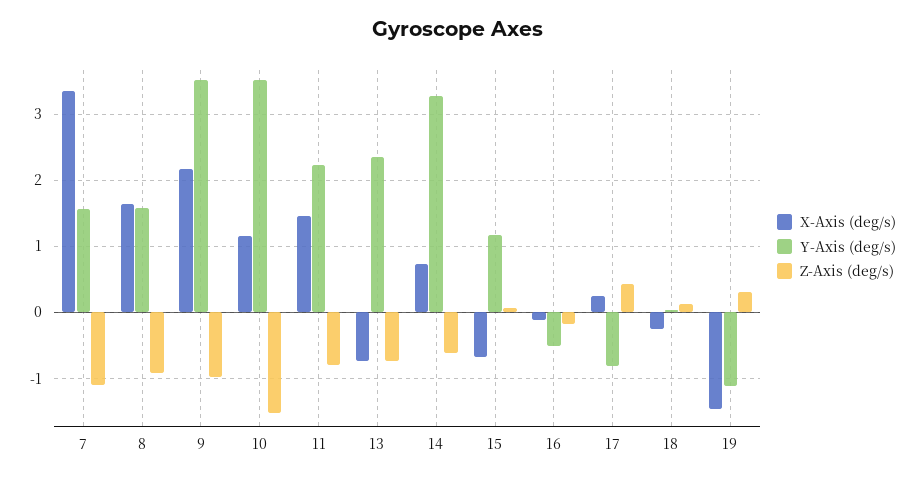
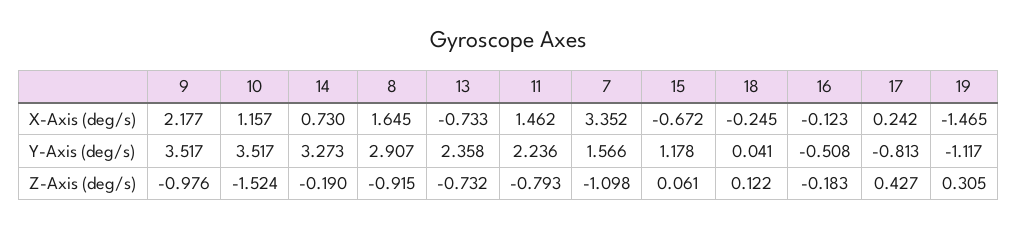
  {
    "X-Axis (deg/s)": {
      "7": 3.352,
      "8": 1.645,
      "9": 2.177,
      "10": 1.157,
      "11": 1.462,
      "13": -0.733,
      "14": 0.73,
      "15": -0.672,
      "16": -0.123,
      "17": 0.242,
      "18": -0.245,
      "19": -1.465
    },
    "Y-Axis (deg/s)": {
      "7": 1.566,
-     "8": 1.6,
+     "8": 2.907,
      "9": 3.517,
      "10": 3.517,
      "11": 2.236,
      "13": 2.358,
      "14": 3.273,
      "15": 1.178,
      "16": -0.508,
      "17": -0.813,
      "18": 0.041,
      "19": -1.117
    },
    "Z-Axis (deg/s)": {
      "7": -1.098,
      "8": -0.915,
      "9": -0.976,
      "10": -1.524,
      "11": -0.793,
      "13": -0.732,
-     "14": -0.6,
+     "14": -0.19,
      "15": 0.061,
      "16": -0.183,
      "17": 0.427,
      "18": 0.122,
      "19": 0.305
    }
  }

